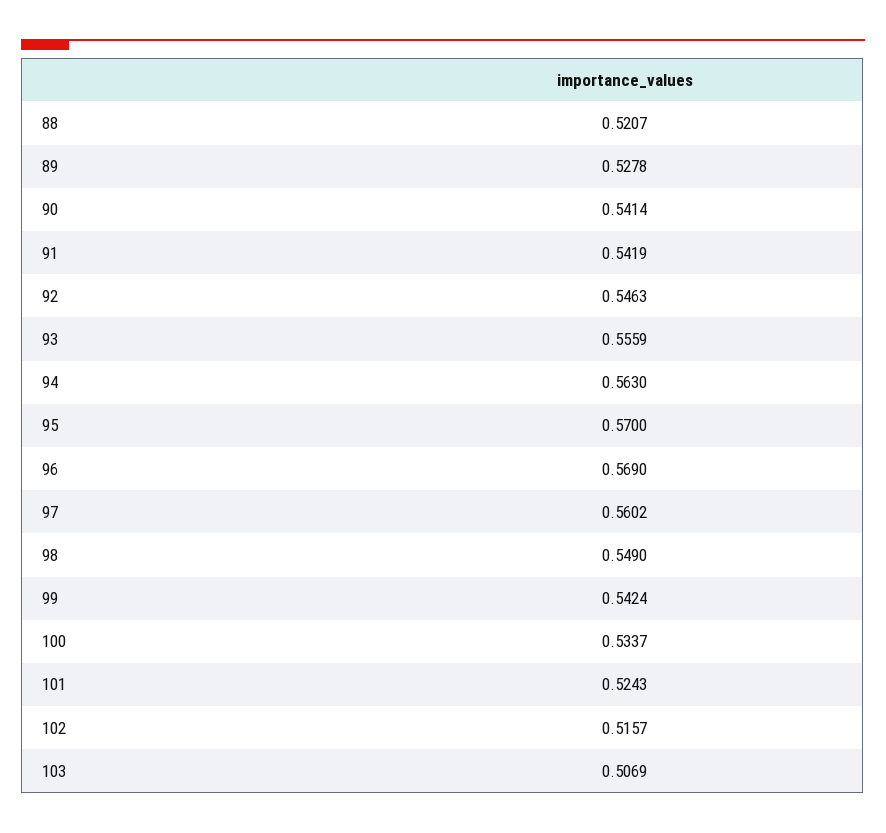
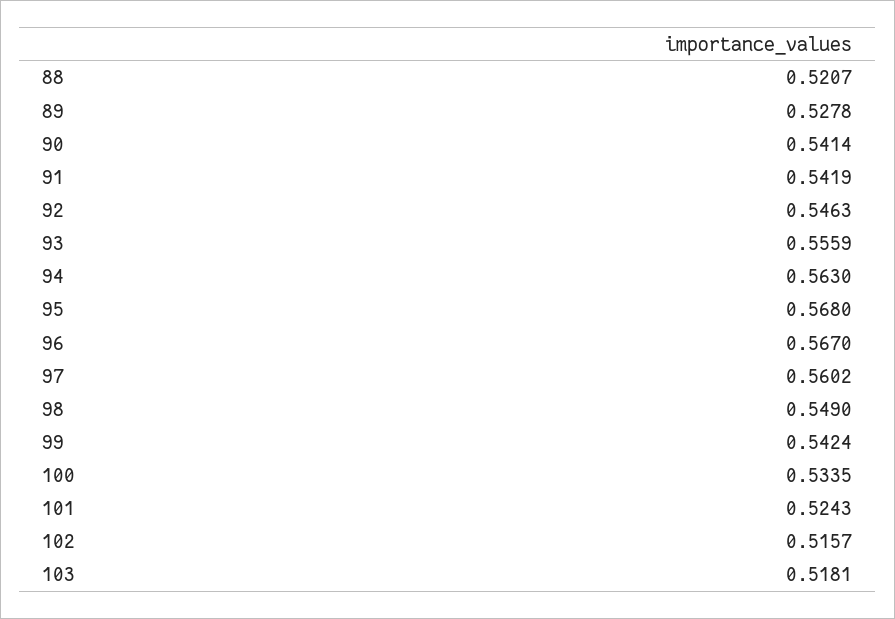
  {
    "88": 0.5207,
    "89": 0.5278,
    "90": 0.5414,
    "91": 0.5419,
    "92": 0.5463,
    "93": 0.5559,
    "94": 0.563,
-   "95": 0.57,
+   "95": 0.568,
-   "96": 0.569,
+   "96": 0.567,
    "97": 0.5602,
    "98": 0.549,
    "99": 0.5424,
-   "100": 0.5337,
+   "100": 0.5335,
    "101": 0.5243,
    "102": 0.5157,
-   "103": 0.5069
+   "103": 0.5181
  }

